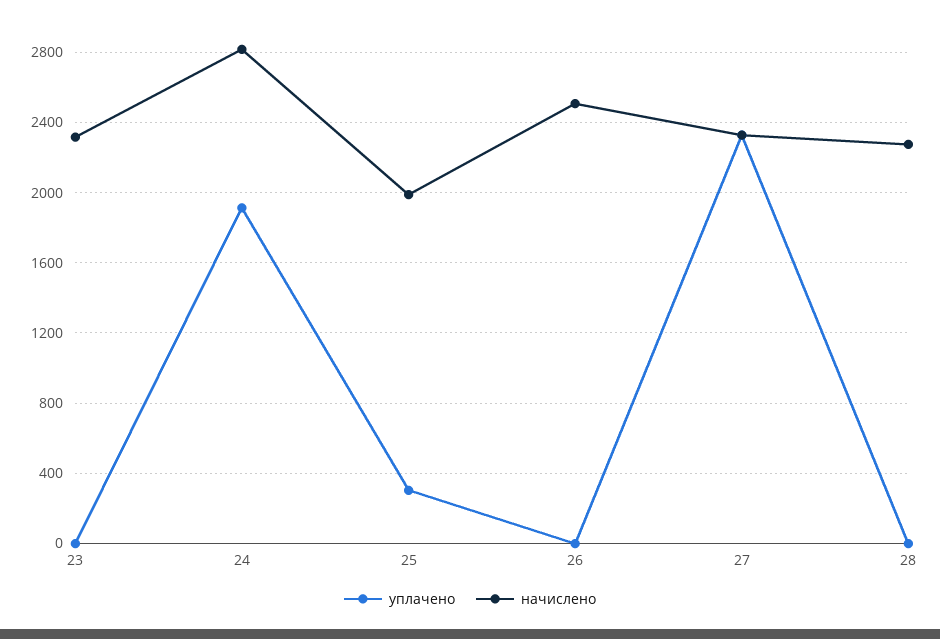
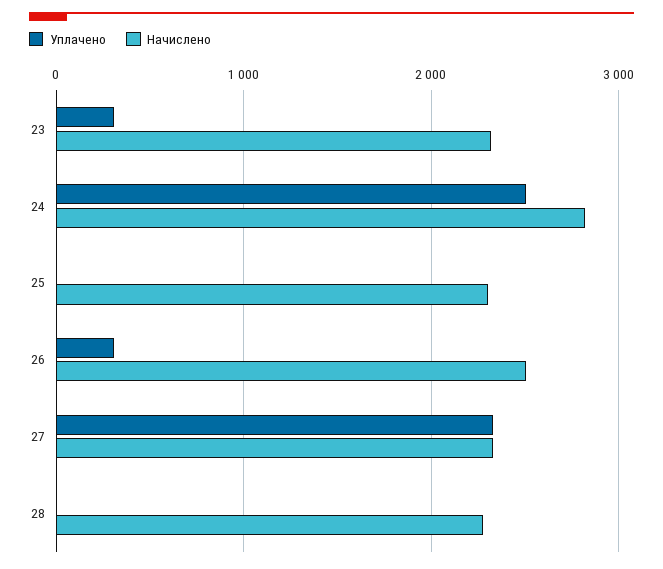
  {
    "уплачено": {
-     "23": 0,
+     "23": 300,
-     "24": 1900,
+     "24": 2500,
-     "25": 300,
+     "25": 0,
-     "26": 0,
+     "26": 300,
      "27": 2350,
      "28": 0
    },
    "начислено": {
      "23": 2300,
      "24": 2800,
-     "25": 2000,
+     "25": 2300,
      "26": 2500,
      "27": 2350,
      "28": 2250
    }
  }

